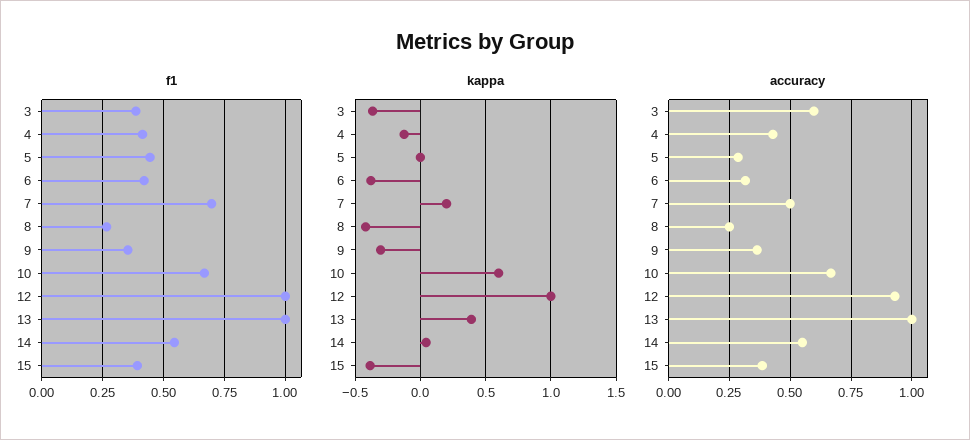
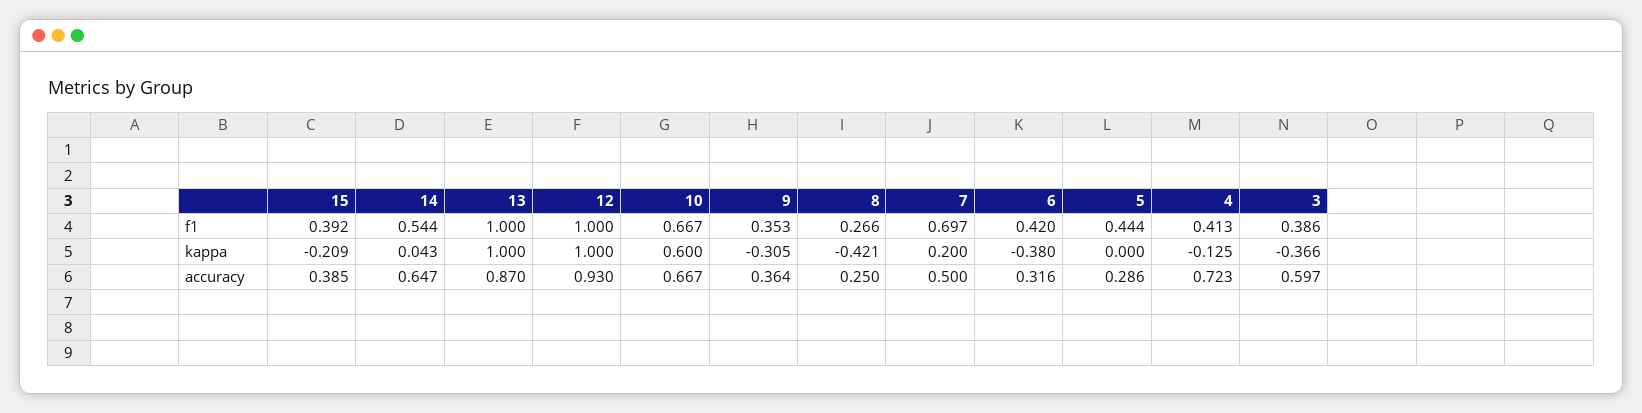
  {
    "f1": {
      "3": 0.386,
      "4": 0.413,
      "5": 0.444,
      "6": 0.42,
      "7": 0.697,
      "8": 0.266,
      "9": 0.353,
      "10": 0.667,
      "12": 1,
      "13": 1,
      "14": 0.544,
      "15": 0.392
    },
    "kappa": {
      "3": -0.366,
      "4": -0.125,
      "5": 0,
      "6": -0.38,
      "7": 0.2,
      "8": -0.421,
      "9": -0.305,
      "10": 0.6,
      "12": 1,
-     "13": 0.4,
+     "13": 1,
      "14": 0.043,
-     "15": -0.4
+     "15": -0.209
    },
    "accuracy": {
      "3": 0.597,
-     "4": 0.425,
+     "4": 0.723,
      "5": 0.286,
      "6": 0.316,
      "7": 0.5,
      "8": 0.25,
      "9": 0.364,
      "10": 0.667,
      "12": 0.93,
-     "13": 1,
+     "13": 0.87,
-     "14": 0.55,
+     "14": 0.647,
      "15": 0.385
    }
  }

